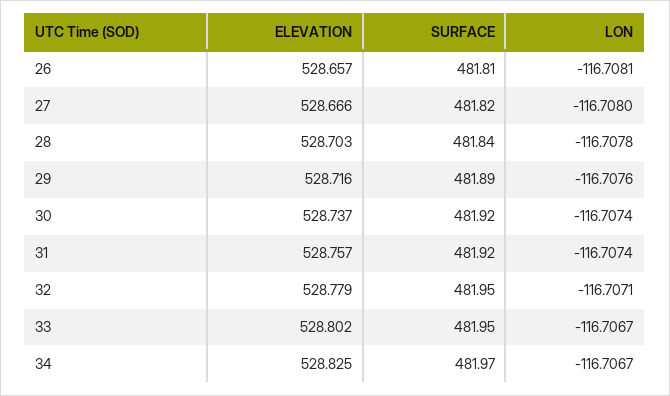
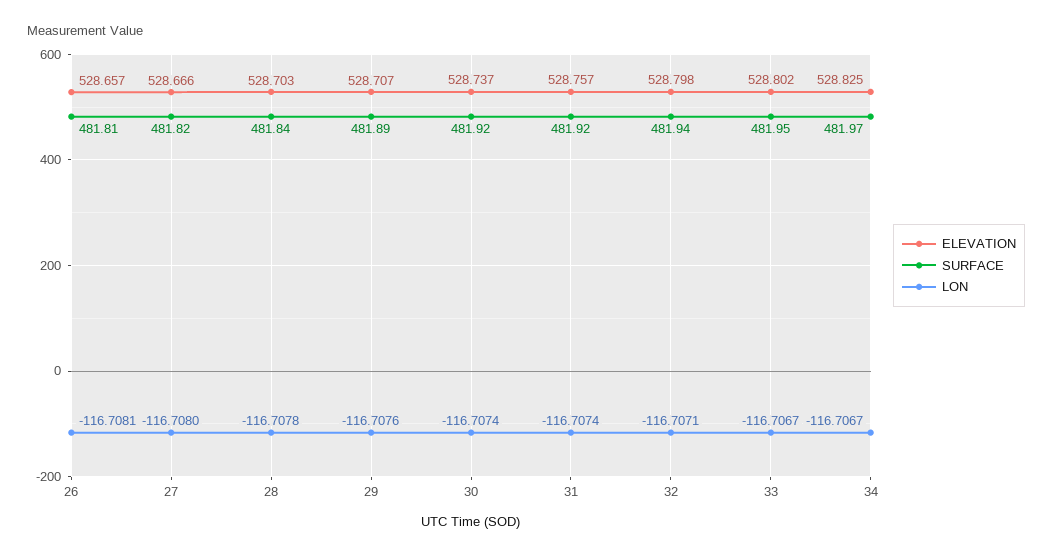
  {
    "ELEVATION": {
      "26": 528.657,
      "27": 528.666,
      "28": 528.703,
-     "29": 528.716,
+     "29": 528.707,
      "30": 528.737,
      "31": 528.757,
-     "32": 528.779,
+     "32": 528.798,
      "33": 528.802,
      "34": 528.825
    },
    "SURFACE": {
      "26": 481.81,
      "27": 481.82,
      "28": 481.84,
      "29": 481.89,
      "30": 481.92,
      "31": 481.92,
-     "32": 481.95,
+     "32": 481.94,
      "33": 481.95,
      "34": 481.97
    },
    "LON": {
      "26": -116.7081,
      "27": -116.708,
      "28": -116.7078,
      "29": -116.7076,
      "30": -116.7074,
      "31": -116.7074,
      "32": -116.7071,
      "33": -116.7067,
      "34": -116.7067
    }
  }

